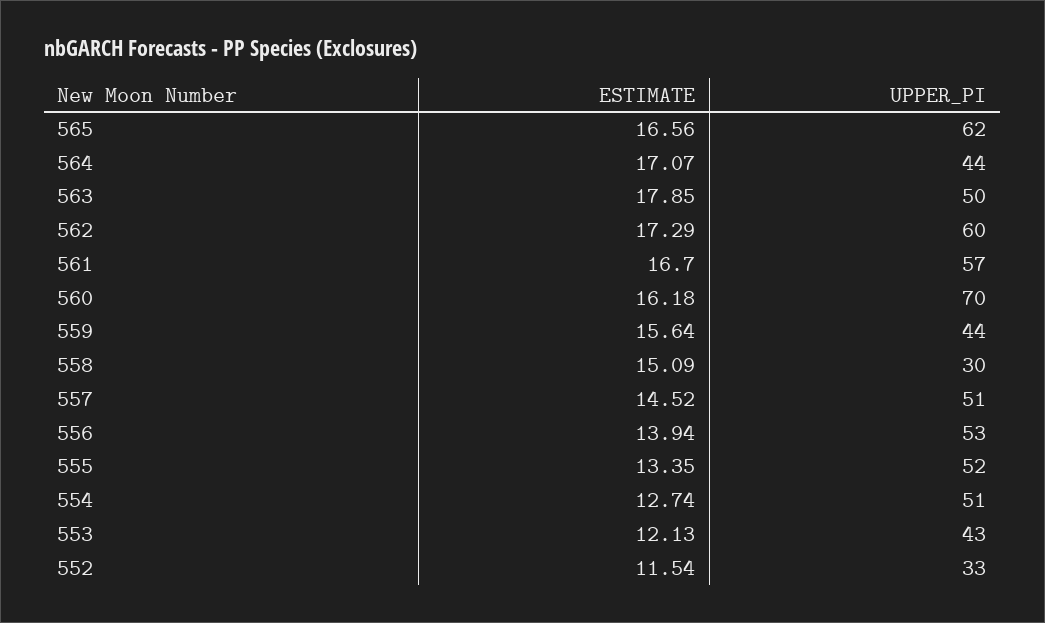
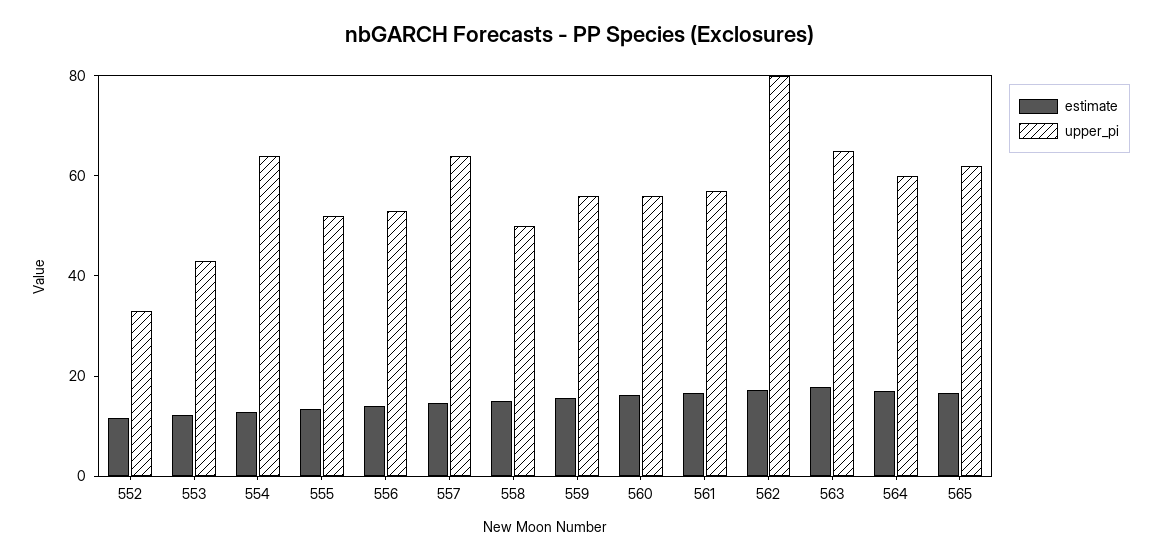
  {
    "ESTIMATE": {
      "565": 16.56,
      "564": 17.07,
      "563": 17.85,
      "562": 17.29,
      "561": 16.7,
      "560": 16.18,
      "559": 15.64,
      "558": 15.09,
      "557": 14.52,
      "556": 13.94,
      "555": 13.35,
      "554": 12.74,
      "553": 12.13,
      "552": 11.54
    },
    "UPPER_PI": {
      "565": 62,
-     "564": 44,
+     "564": 60,
-     "563": 50,
+     "563": 65,
-     "562": 60,
+     "562": 80,
      "561": 57,
-     "560": 70,
+     "560": 55,
-     "559": 44,
+     "559": 55,
-     "558": 30,
+     "558": 50,
-     "557": 51,
+     "557": 65,
      "556": 53,
      "555": 52,
-     "554": 51,
+     "554": 65,
      "553": 43,
      "552": 33
    }
  }

